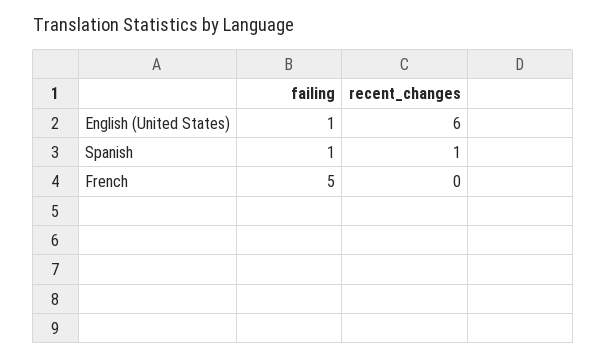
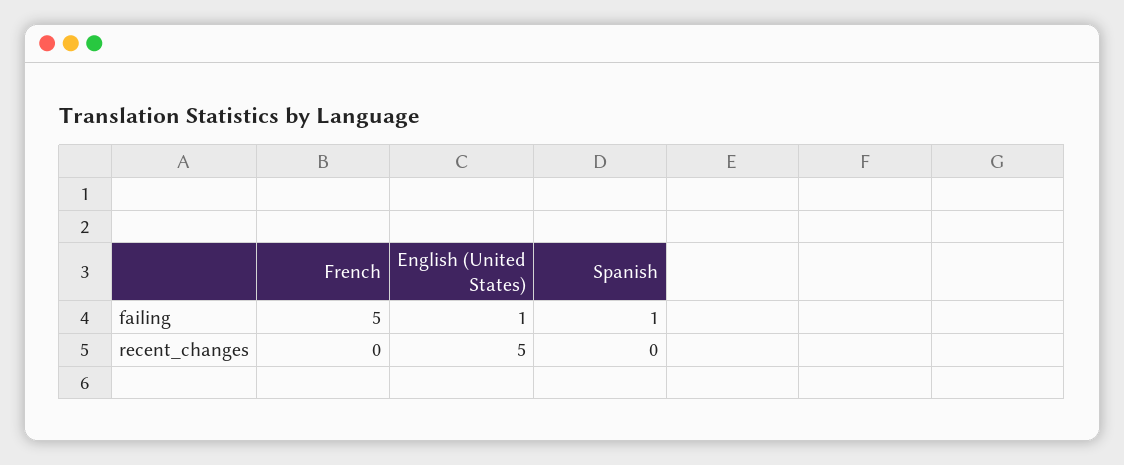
  {
    "failing": {
      "English (United States)": 1,
      "Spanish": 1,
      "French": 5
    },
    "recent_changes": {
-     "English (United States)": 6,
+     "English (United States)": 5,
-     "Spanish": 1,
+     "Spanish": 0,
      "French": 0
    }
  }

